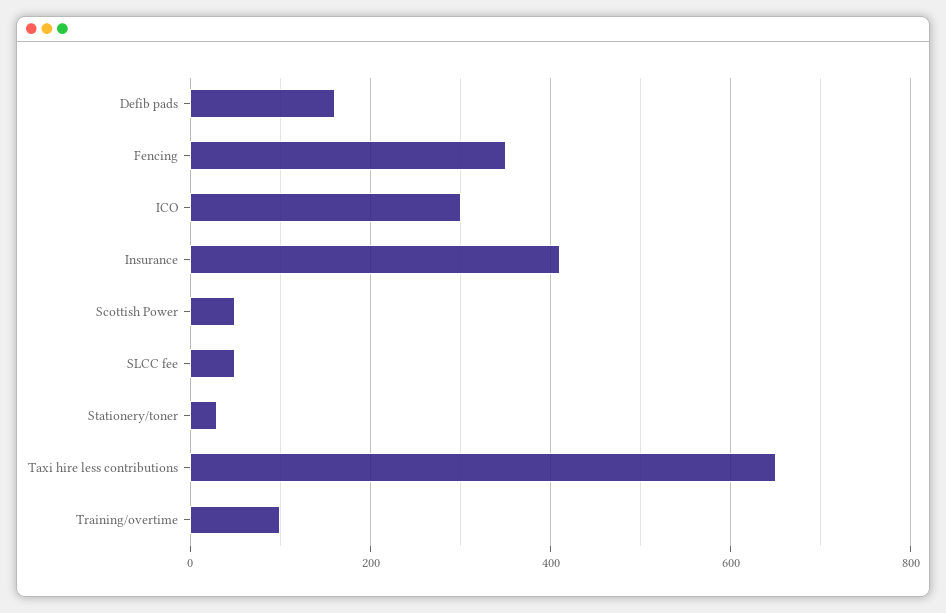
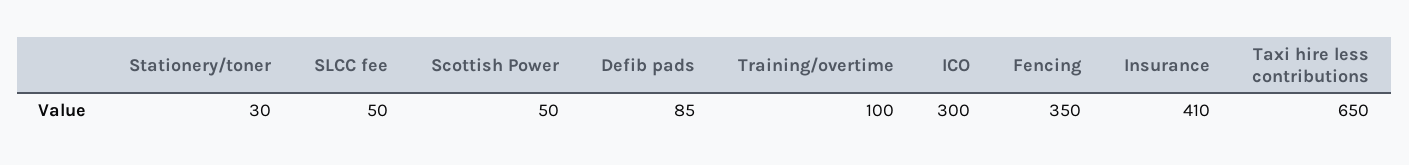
  {
-   "Defib pads": 160,
+   "Defib pads": 85,
    "Fencing": 350,
    "ICO": 300,
    "Insurance": 410,
    "Scottish Power": 50,
    "SLCC fee": 50,
    "Stationery/toner": 30,
    "Taxi hire less contributions": 650,
    "Training/overtime": 100
  }

